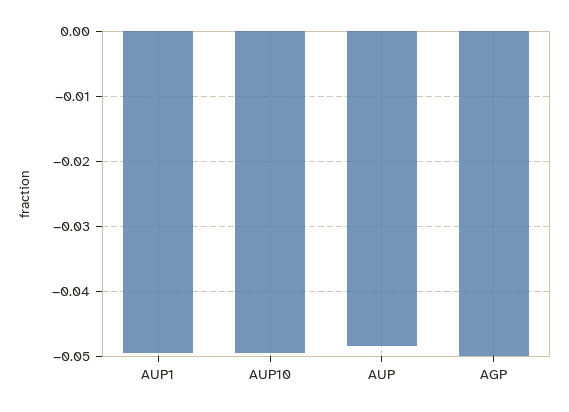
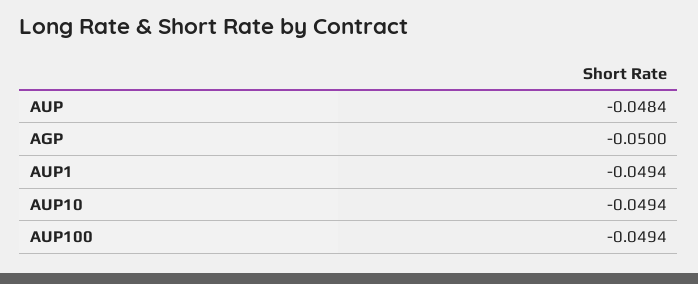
  {
    "AUP1": -0.0494,
    "AUP10": -0.0494,
    "AUP": -0.0484,
-   "AGP": -0.05
+   "AGP": -0.05,
+   "AUP100": -0.0494
  }

